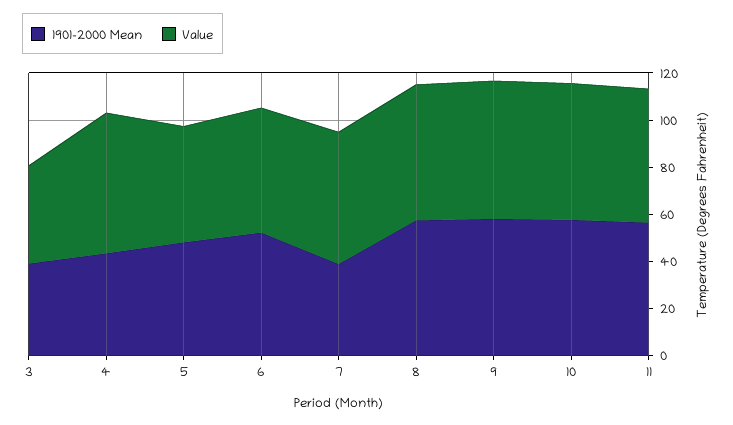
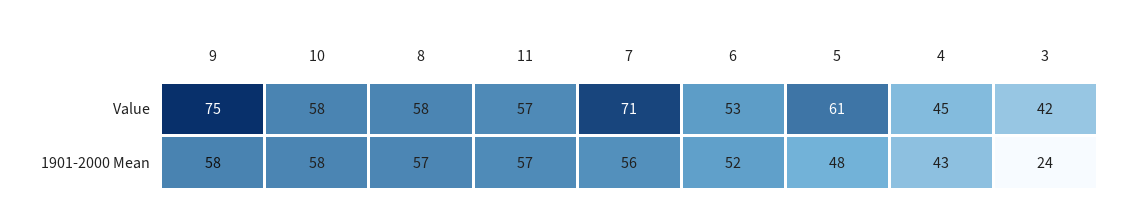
  {
    "1901-2000 Mean": {
-     "3": 40,
+     "3": 24,
      "4": 43,
      "5": 48,
      "6": 52,
-     "7": 40,
+     "7": 56,
      "8": 57,
      "9": 58,
      "10": 58,
      "11": 57
    },
    "Value": {
      "3": 42,
-     "4": 60,
+     "4": 45,
-     "5": 50,
+     "5": 61,
      "6": 53,
-     "7": 55,
+     "7": 71,
      "8": 58,
-     "9": 60,
+     "9": 75,
      "10": 58,
      "11": 57
    }
  }

